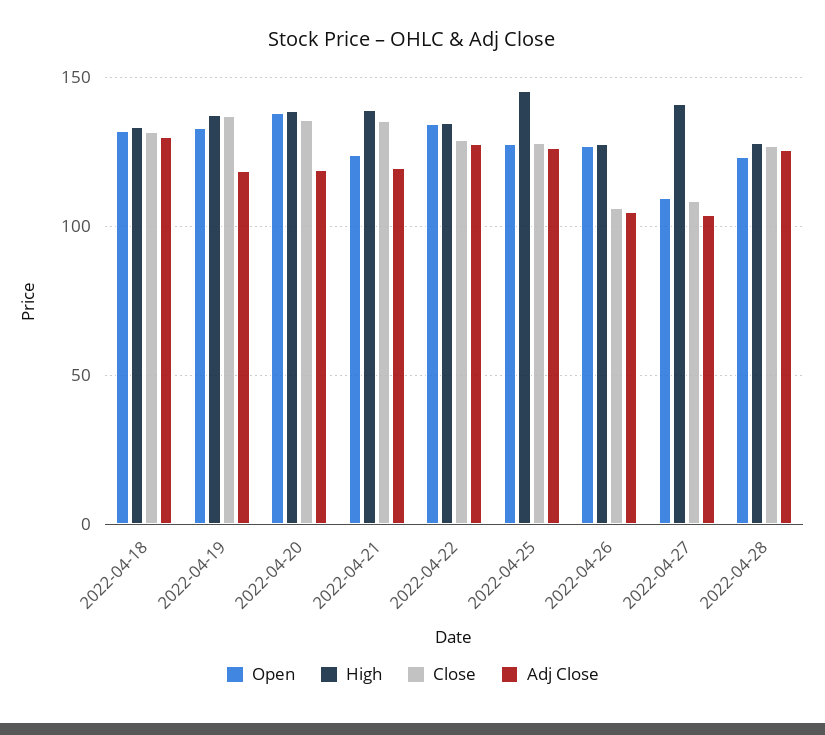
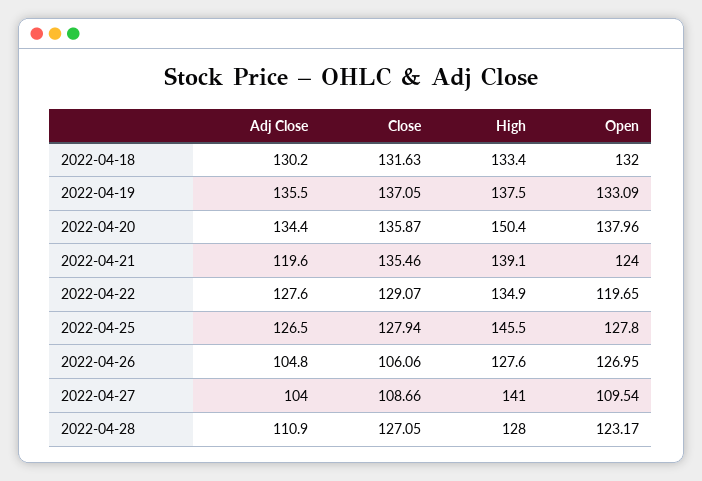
  {
    "Open": {
      "2022-04-18": 132,
      "2022-04-19": 133.09,
      "2022-04-20": 137.96,
      "2022-04-21": 124,
-     "2022-04-22": 135,
+     "2022-04-22": 119.65,
      "2022-04-25": 127.8,
      "2022-04-26": 126.95,
      "2022-04-27": 109.54,
      "2022-04-28": 123.17
    },
    "High": {
      "2022-04-18": 133.4,
      "2022-04-19": 137.5,
-     "2022-04-20": 140,
+     "2022-04-20": 150.4,
      "2022-04-21": 139.1,
      "2022-04-22": 134.9,
      "2022-04-25": 145.5,
      "2022-04-26": 127.6,
      "2022-04-27": 141,
      "2022-04-28": 128
    },
    "Close": {
      "2022-04-18": 131.63,
      "2022-04-19": 137.05,
      "2022-04-20": 135.87,
      "2022-04-21": 135.46,
      "2022-04-22": 129.07,
      "2022-04-25": 127.94,
      "2022-04-26": 106.06,
      "2022-04-27": 108.66,
      "2022-04-28": 127.05
    },
    "Adj Close": {
      "2022-04-18": 130.2,
-     "2022-04-19": 120,
+     "2022-04-19": 135.5,
-     "2022-04-20": 120,
+     "2022-04-20": 134.4,
      "2022-04-21": 119.6,
      "2022-04-22": 127.6,
      "2022-04-25": 126.5,
      "2022-04-26": 104.8,
      "2022-04-27": 104,
-     "2022-04-28": 125
+     "2022-04-28": 110.9
    }
  }

